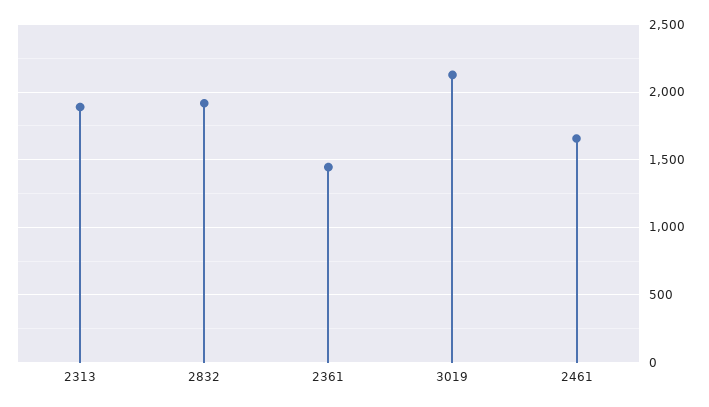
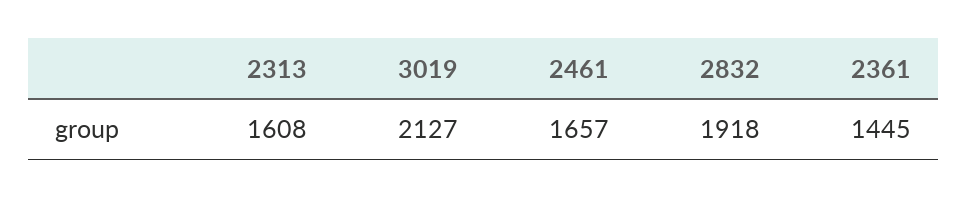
  {
-   "2313": 1900,
+   "2313": 1608,
    "2832": 1918,
    "2361": 1445,
    "3019": 2127,
    "2461": 1657
  }

